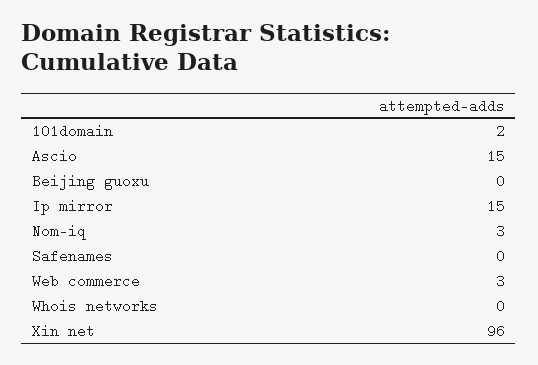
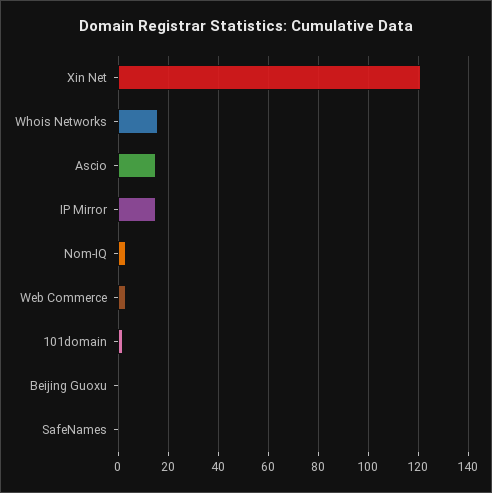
  {
    "101domain": 2,
    "Ascio": 15,
    "Beijing guoxu": 0,
    "Ip mirror": 15,
    "Nom-iq": 3,
    "Safenames": 0,
    "Web commerce": 3,
-   "Whois networks": 0,
+   "Whois networks": 15,
-   "Xin net": 96
+   "Xin net": 120
  }

